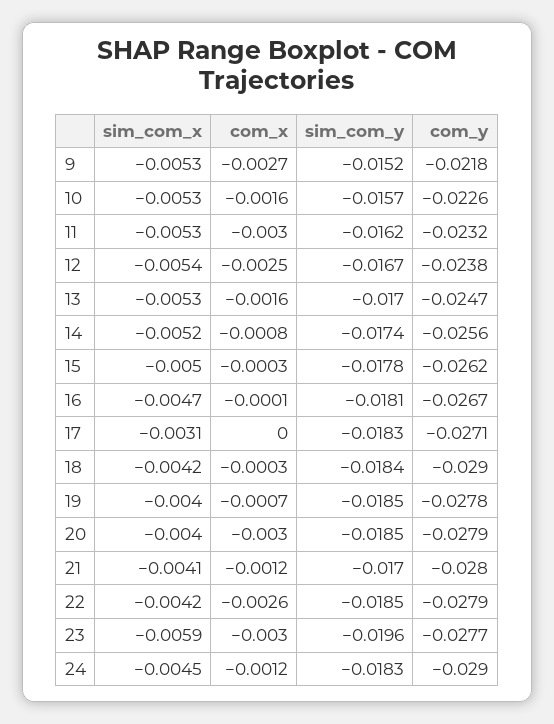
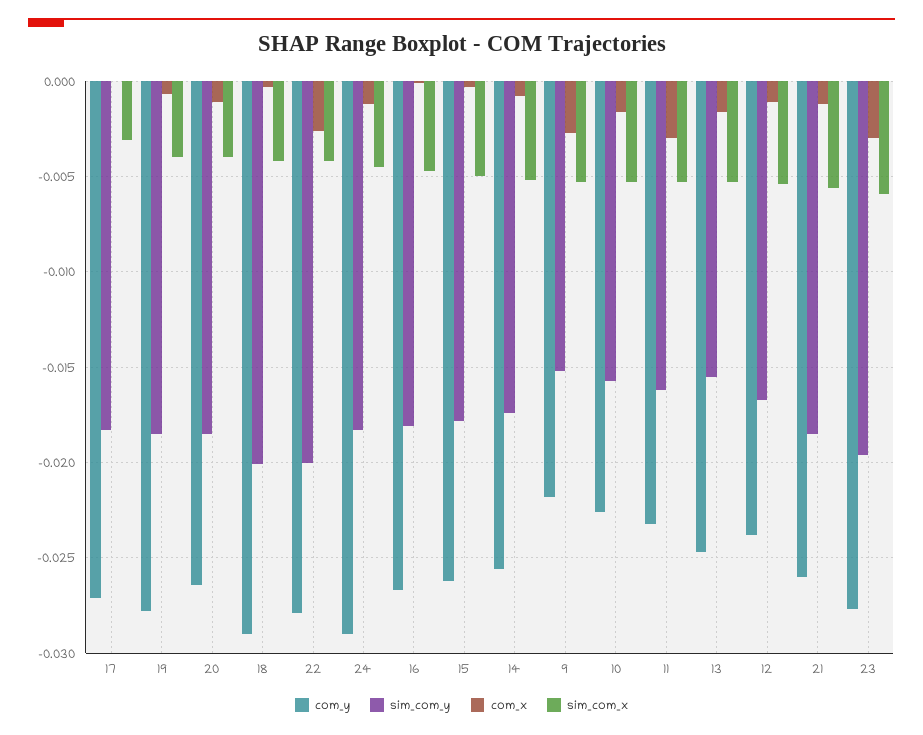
  {
    "sim_com_x": {
      "9": -0.0053,
      "10": -0.0053,
      "11": -0.0053,
      "12": -0.0054,
      "13": -0.0053,
      "14": -0.0052,
      "15": -0.005,
      "16": -0.0047,
      "17": -0.0031,
      "18": -0.0042,
      "19": -0.004,
      "20": -0.004,
-     "21": -0.0041,
+     "21": -0.0055,
      "22": -0.0042,
      "23": -0.0059,
      "24": -0.0045
    },
    "com_x": {
      "9": -0.0027,
      "10": -0.0016,
      "11": -0.003,
-     "12": -0.0025,
+     "12": -0.001,
      "13": -0.0016,
      "14": -0.0008,
      "15": -0.0003,
      "16": -0.0001,
      "17": 0,
      "18": -0.0003,
      "19": -0.0007,
-     "20": -0.003,
+     "20": -0.001,
      "21": -0.0012,
      "22": -0.0026,
      "23": -0.003,
      "24": -0.0012
    },
    "sim_com_y": {
      "9": -0.0152,
      "10": -0.0157,
      "11": -0.0162,
      "12": -0.0167,
-     "13": -0.017,
+     "13": -0.0155,
      "14": -0.0174,
      "15": -0.0178,
      "16": -0.0181,
      "17": -0.0183,
-     "18": -0.0184,
+     "18": -0.02,
      "19": -0.0185,
      "20": -0.0185,
-     "21": -0.017,
+     "21": -0.0185,
-     "22": -0.0185,
+     "22": -0.02,
      "23": -0.0196,
      "24": -0.0183
    },
    "com_y": {
      "9": -0.0218,
      "10": -0.0226,
      "11": -0.0232,
      "12": -0.0238,
      "13": -0.0247,
      "14": -0.0256,
      "15": -0.0262,
      "16": -0.0267,
      "17": -0.0271,
      "18": -0.029,
      "19": -0.0278,
-     "20": -0.0279,
+     "20": -0.0265,
-     "21": -0.028,
+     "21": -0.026,
      "22": -0.0279,
      "23": -0.0277,
      "24": -0.029
    }
  }

